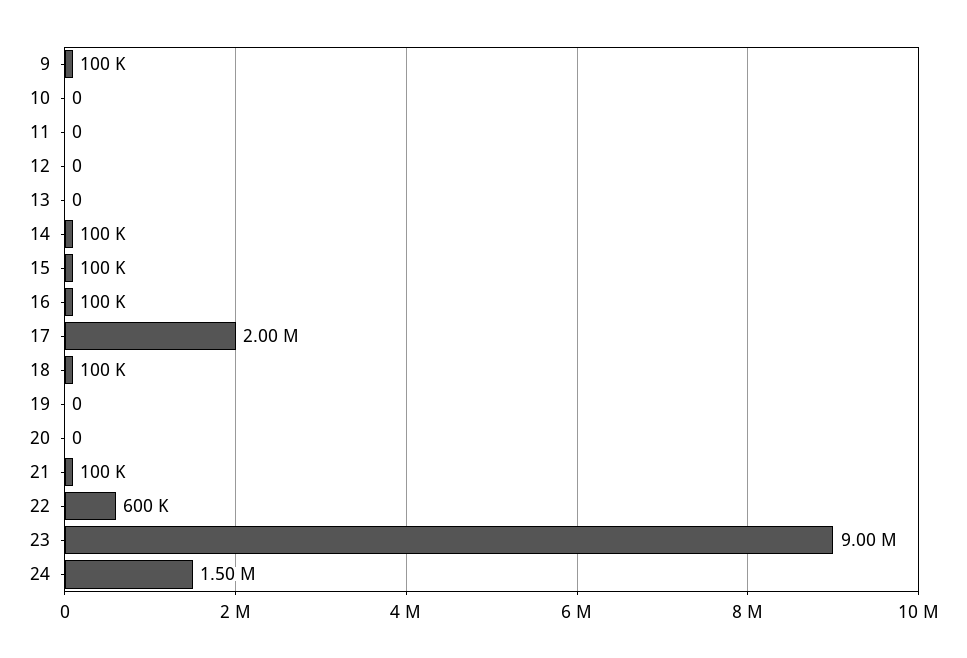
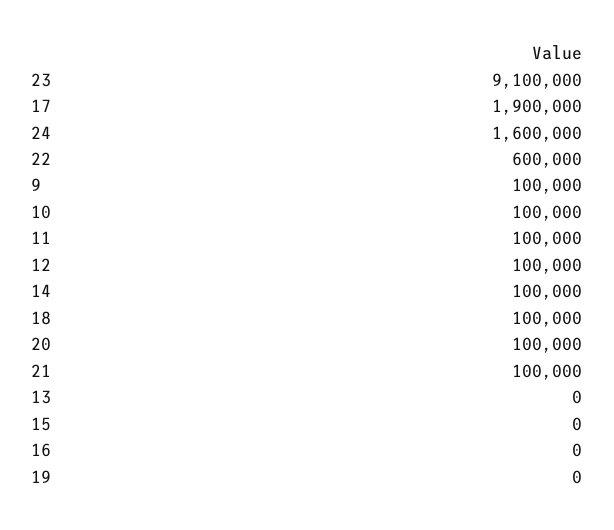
  {
    "9": 100000,
-   "10": 0,
+   "10": 100000,
-   "11": 0,
+   "11": 100000,
-   "12": 0,
+   "12": 100000,
    "13": 0,
    "14": 100000,
-   "15": 100000,
+   "15": 0,
-   "16": 100000,
+   "16": 0,
-   "17": 2000000,
+   "17": 1900000,
    "18": 100000,
    "19": 0,
-   "20": 0,
+   "20": 100000,
    "21": 100000,
    "22": 600000,
-   "23": 9000000,
+   "23": 9100000,
-   "24": 1500000
+   "24": 1600000
  }

